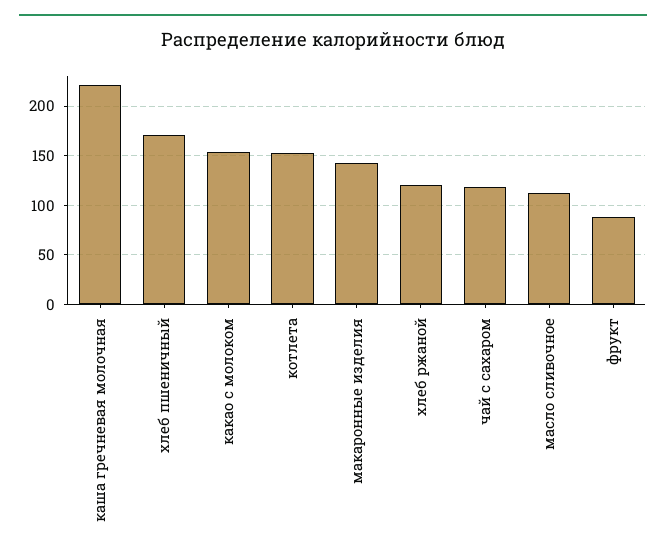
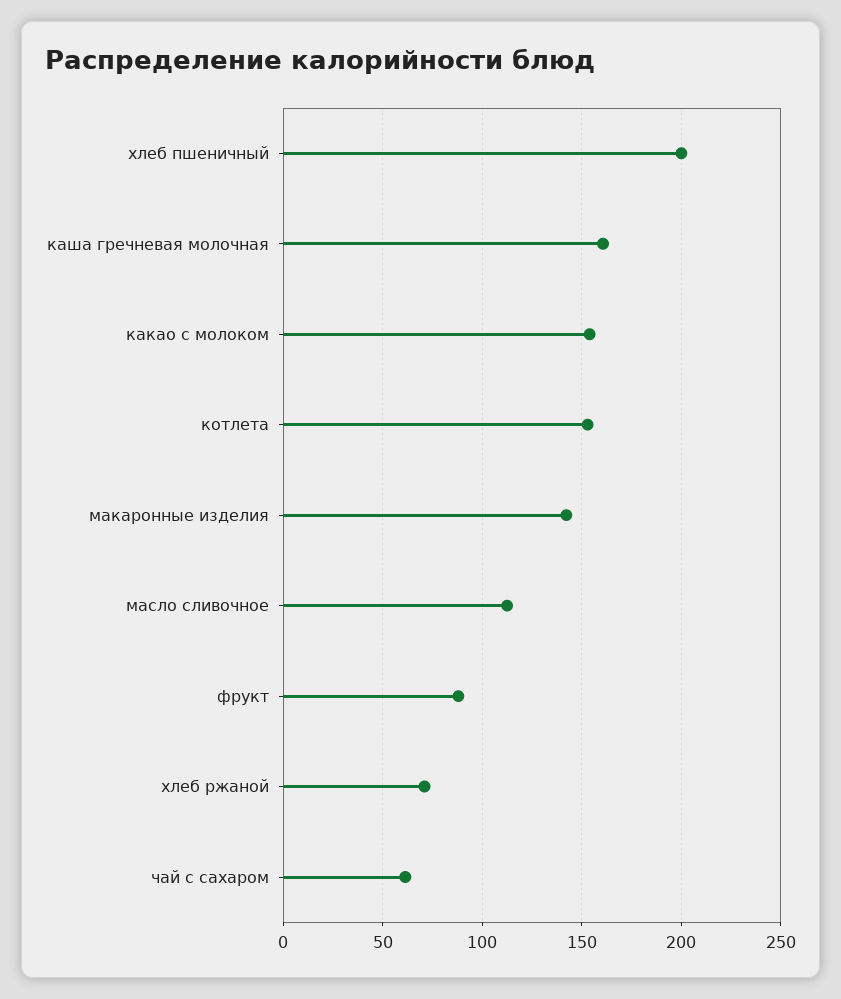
  {
-   "каша гречневая молочная": 220,
+   "каша гречневая молочная": 160,
-   "хлеб пшеничный": 170,
+   "хлеб пшеничный": 200,
    "какао с молоком": 155,
    "котлета": 155,
    "макаронные изделия": 140,
-   "хлеб ржаной": 120,
+   "хлеб ржаной": 70,
-   "чай с сахаром": 120,
+   "чай с сахаром": 60,
    "масло сливочное": 115,
    "фрукт": 90
  }

